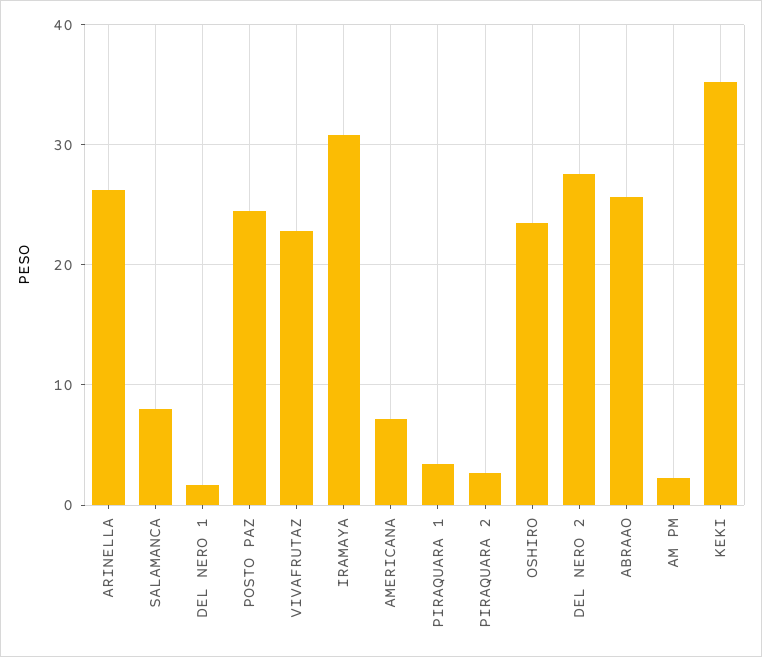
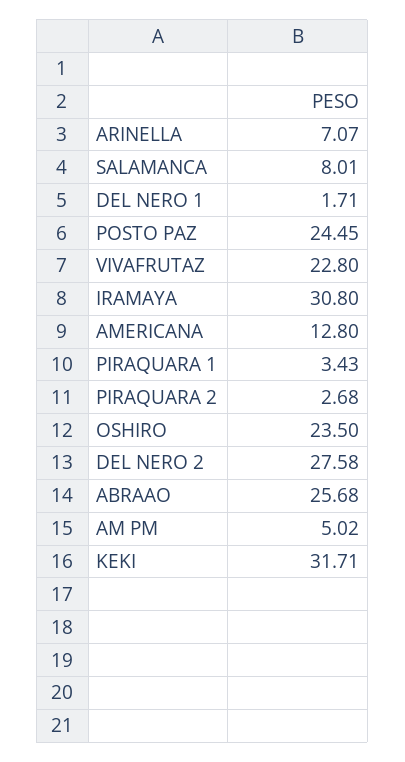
  {
-   "ARINELLA": 26,
+   "ARINELLA": 7.07,
    "SALAMANCA": 8.01,
    "DEL NERO 1": 1.71,
    "POSTO PAZ": 24.45,
    "VIVAFRUTAZ": 22.8,
    "IRAMAYA": 30.8,
-   "AMERICANA": 7,
+   "AMERICANA": 12.8,
    "PIRAQUARA 1": 3.43,
    "PIRAQUARA 2": 2.68,
    "OSHIRO": 23.5,
    "DEL NERO 2": 27.58,
    "ABRAAO": 25.68,
-   "AM PM": 2,
+   "AM PM": 5.02,
-   "KEKI": 35
+   "KEKI": 31.71
  }

